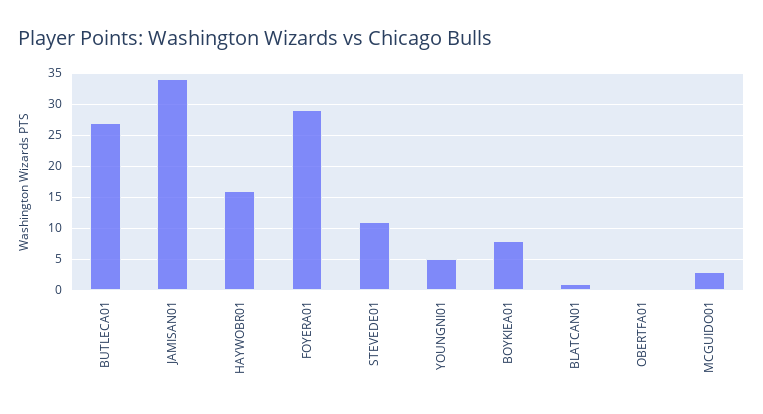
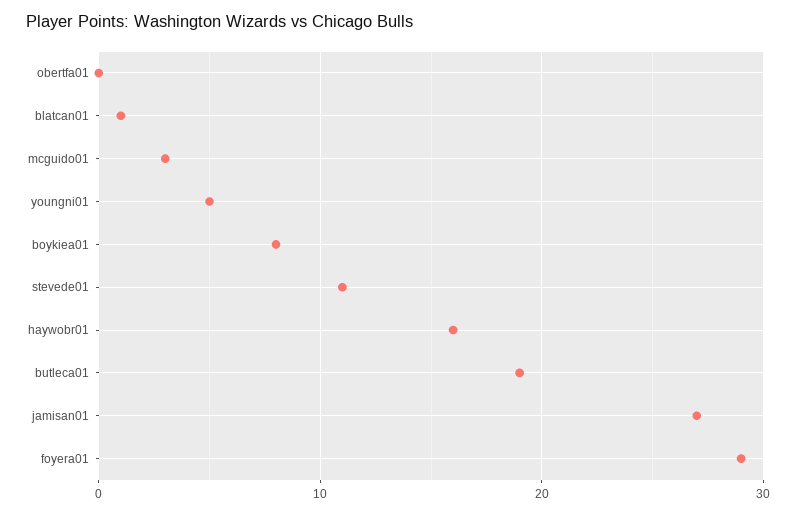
  {
-   "BUTLECA01": 27,
+   "BUTLECA01": 19,
-   "JAMISAN01": 34,
+   "JAMISAN01": 27,
    "HAYWOBR01": 16,
    "FOYERA01": 29,
    "STEVEDE01": 11,
    "YOUNGNI01": 5,
    "BOYKIEA01": 8,
    "BLATCAN01": 1,
    "OBERTFA01": 0,
    "MCGUIDO01": 3
  }

